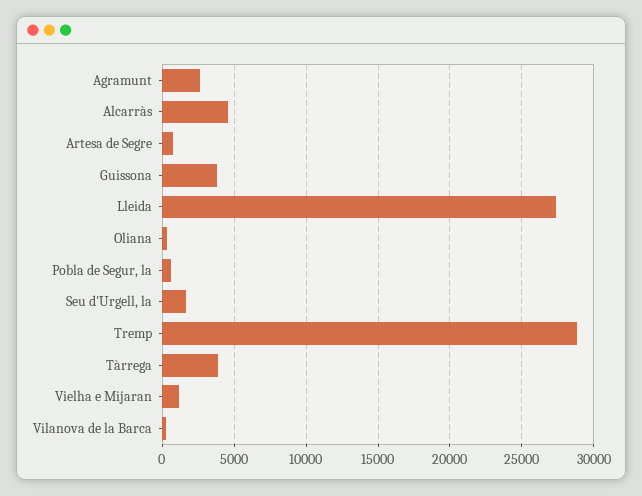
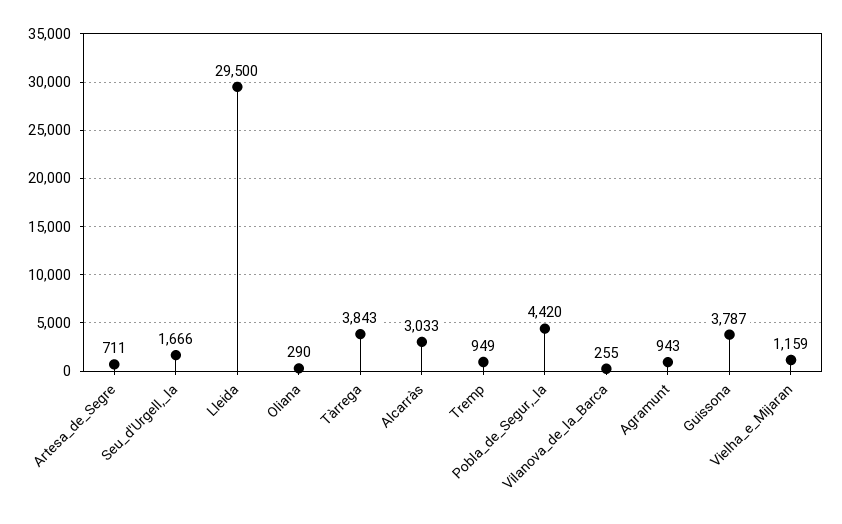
  {
-   "Agramunt": 2500,
+   "Agramunt": 943,
-   "Alcarràs": 4500,
+   "Alcarràs": 3033,
    "Artesa de Segre": 711,
    "Guissona": 3787,
-   "Lleida": 27500,
+   "Lleida": 29500,
    "Oliana": 290,
-   "Pobla de Segur, la": 500,
+   "Pobla de Segur, la": 4420,
    "Seu d'Urgell, la": 1666,
-   "Tremp": 29000,
+   "Tremp": 949,
    "Tàrrega": 3843,
    "Vielha e Mijaran": 1159,
    "Vilanova de la Barca": 255
  }

